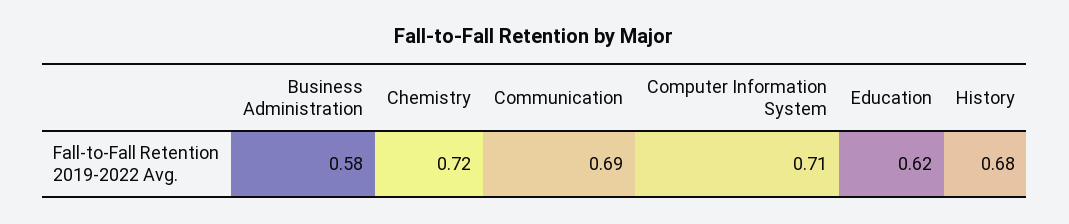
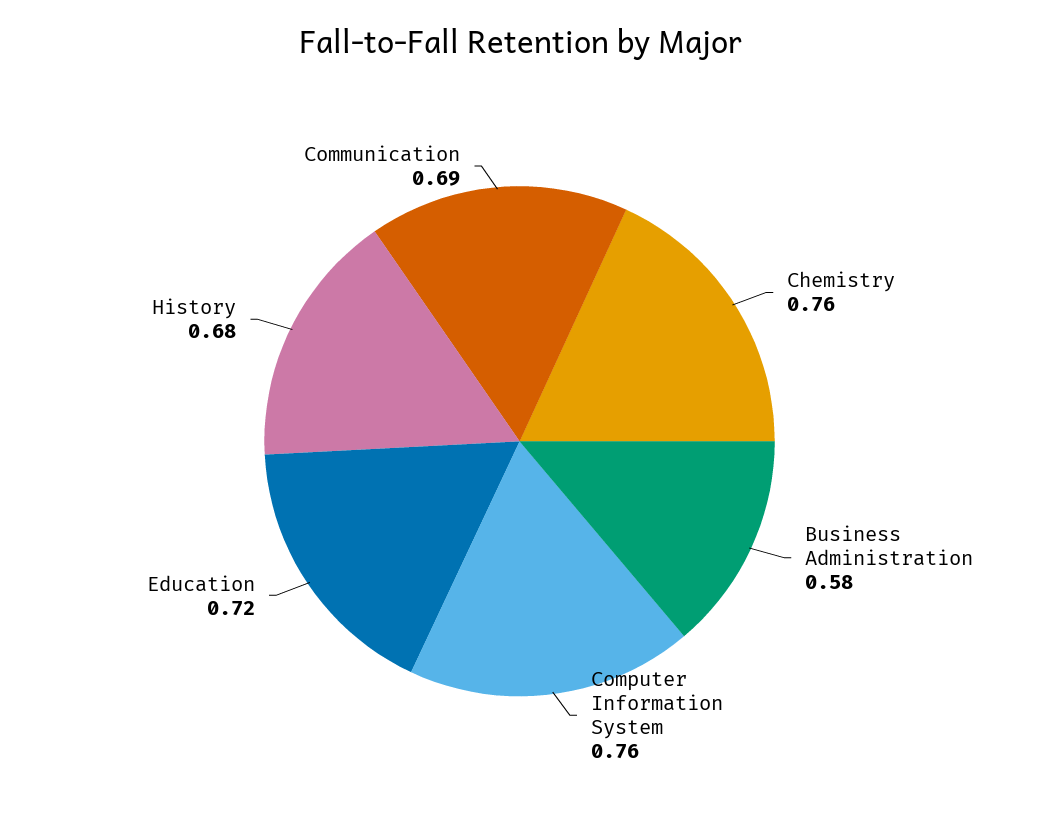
  {
    "Business Administration": 0.58,
-   "Chemistry": 0.72,
+   "Chemistry": 0.76,
    "Communication": 0.69,
-   "Computer Information System": 0.71,
+   "Computer Information System": 0.76,
-   "Education": 0.62,
+   "Education": 0.72,
    "History": 0.68
  }

